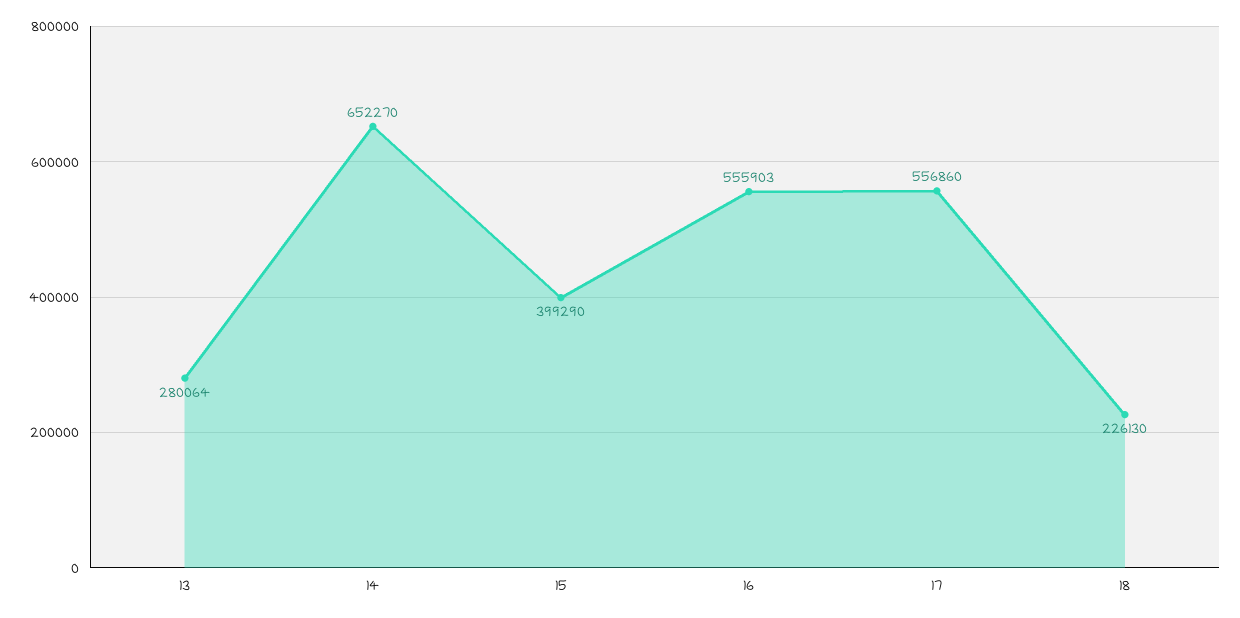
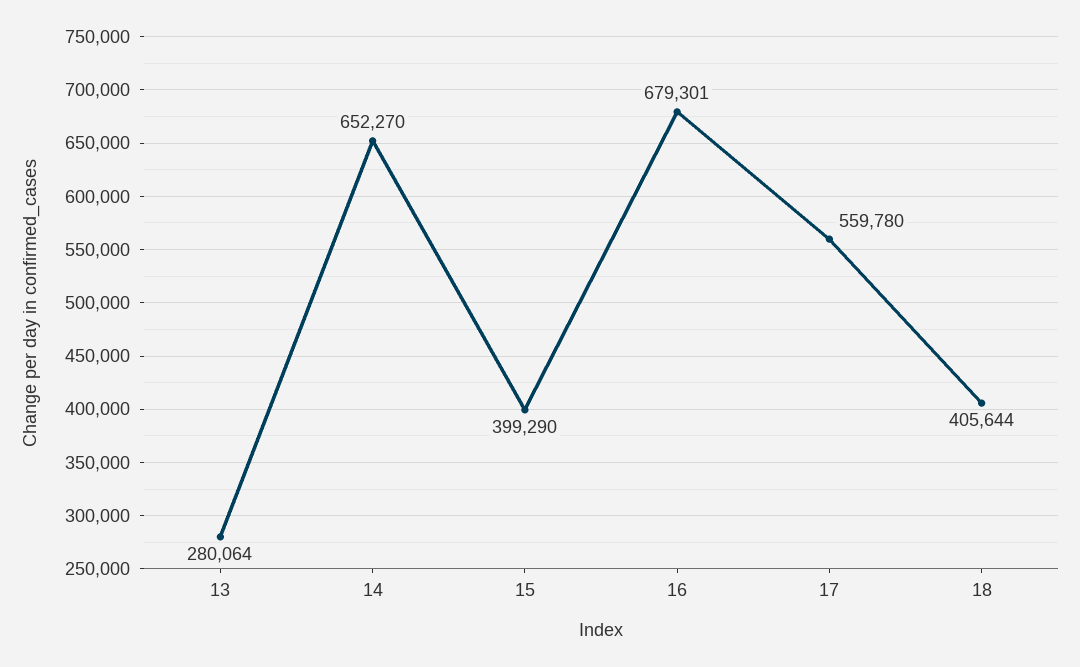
  {
    "13": 280064,
    "14": 652270,
    "15": 399290,
-   "16": 555903,
+   "16": 679301,
-   "17": 556860,
+   "17": 559780,
-   "18": 226130
+   "18": 405644
  }

